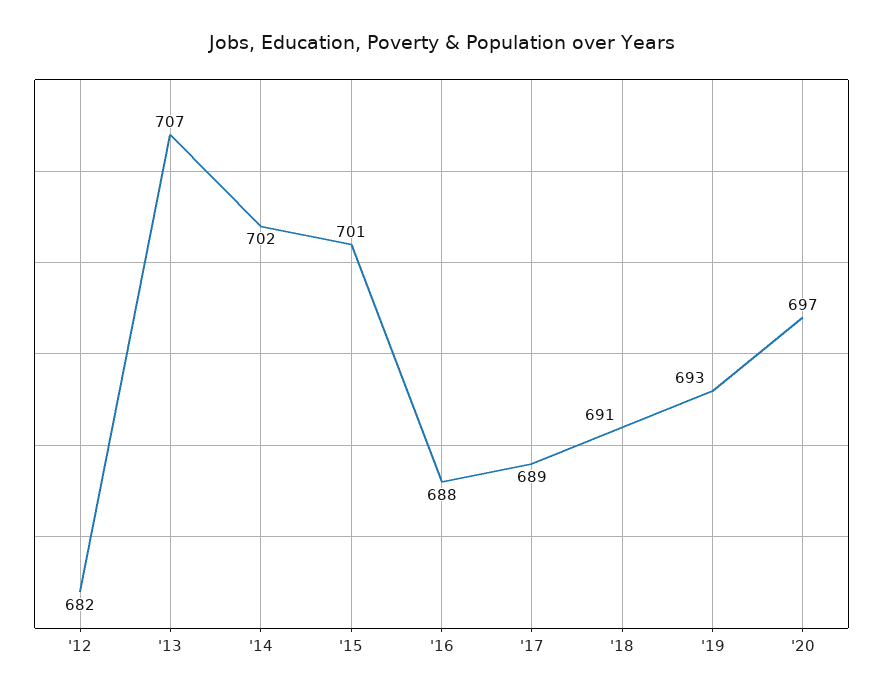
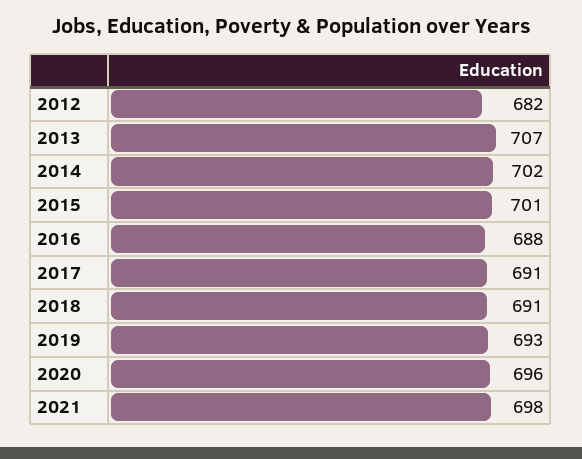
  {
    "'12": 682,
    "'13": 707,
    "'14": 702,
    "'15": 701,
    "'16": 688,
-   "'17": 689,
+   "'17": 691,
    "'18": 691,
    "'19": 693,
-   "'20": 697
+   "'20": 696,
+   "2021": 698
  }

